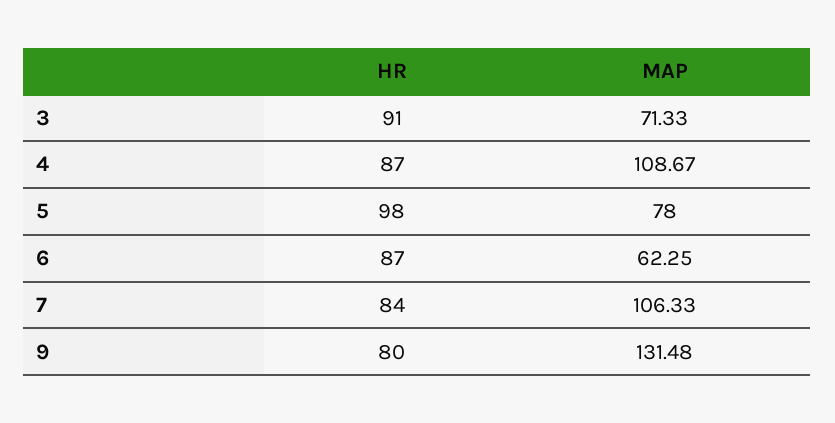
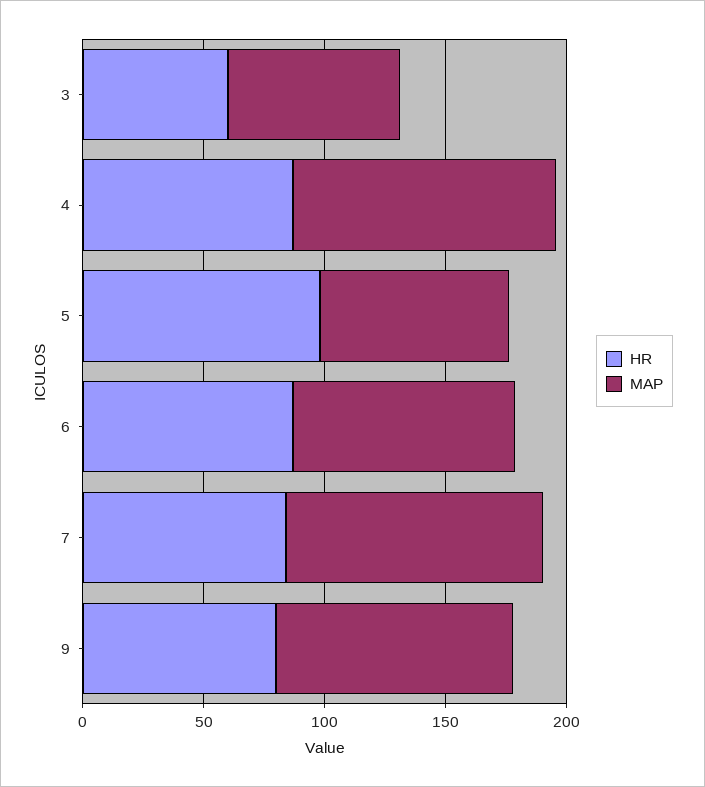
  {
    "HR": {
-     "3": 91,
+     "3": 60,
      "4": 87,
      "5": 98,
      "6": 87,
      "7": 84,
      "9": 80
    },
    "MAP": {
      "3": 71.33,
      "4": 108.67,
      "5": 78,
-     "6": 62.25,
+     "6": 90,
      "7": 106.33,
-     "9": 131.48
+     "9": 100
    }
  }

